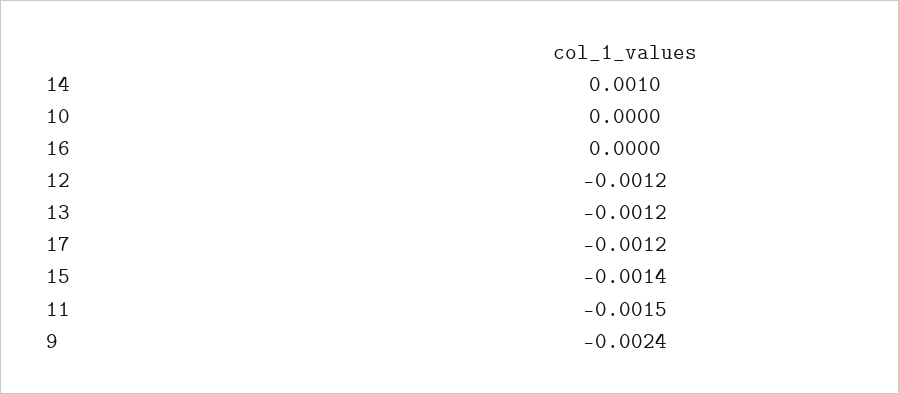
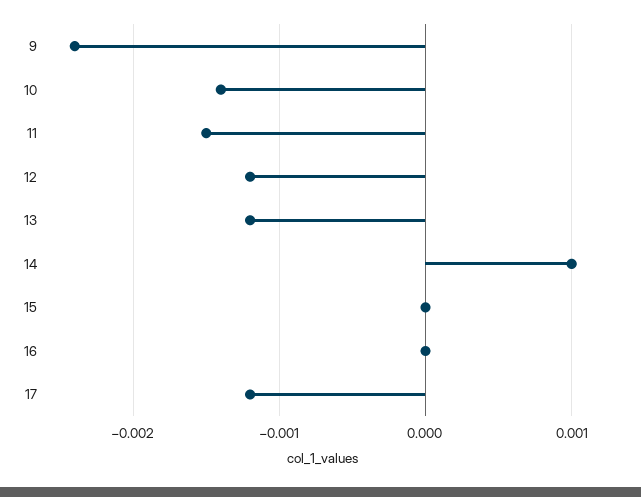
  {
    "14": 0.001,
-   "10": 0,
+   "10": -0.0014,
    "16": 0,
    "12": -0.0012,
    "13": -0.0012,
    "17": -0.0012,
-   "15": -0.0014,
+   "15": 0,
    "11": -0.0015,
    "9": -0.0024
  }

